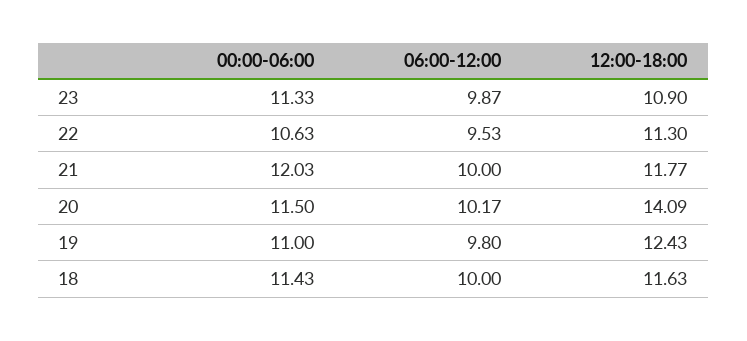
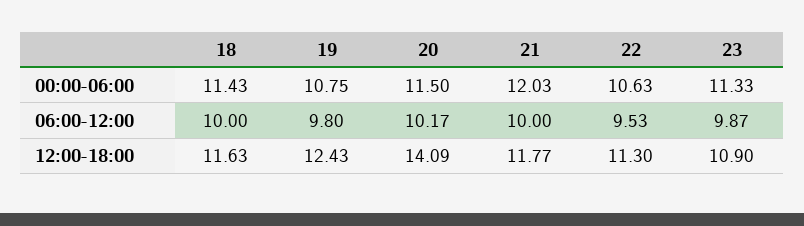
  {
    "00:00-06:00": {
      "23": 11.33,
      "22": 10.63,
      "21": 12.03,
      "20": 11.5,
-     "19": 11,
+     "19": 10.75,
      "18": 11.43
    },
    "06:00-12:00": {
      "23": 9.87,
      "22": 9.53,
      "21": 10,
      "20": 10.17,
      "19": 9.8,
      "18": 10
    },
    "12:00-18:00": {
      "23": 10.9,
      "22": 11.3,
      "21": 11.77,
      "20": 14.09,
      "19": 12.43,
      "18": 11.63
    }
  }

